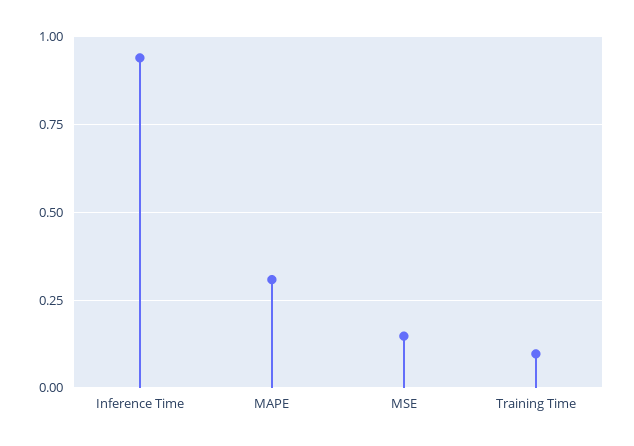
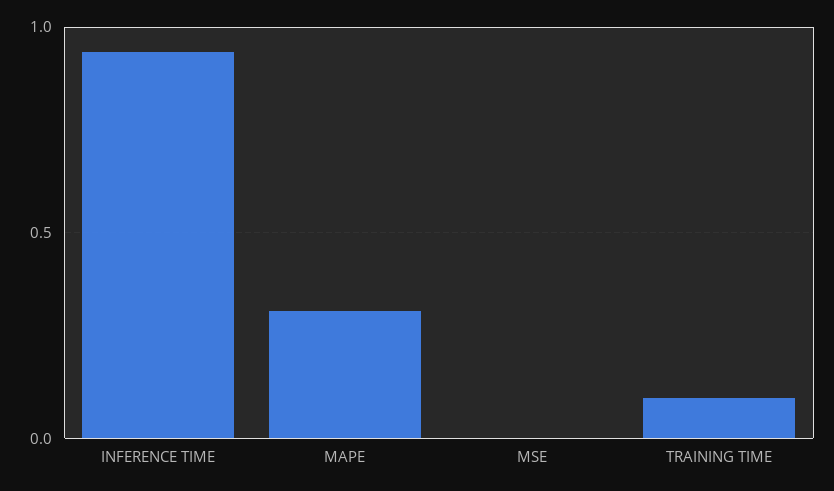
  {
    "Inference Time": 0.95,
    "MAPE": 0.3,
-   "MSE": 0.15,
+   "MSE": 0,
    "Training Time": 0.1
  }

